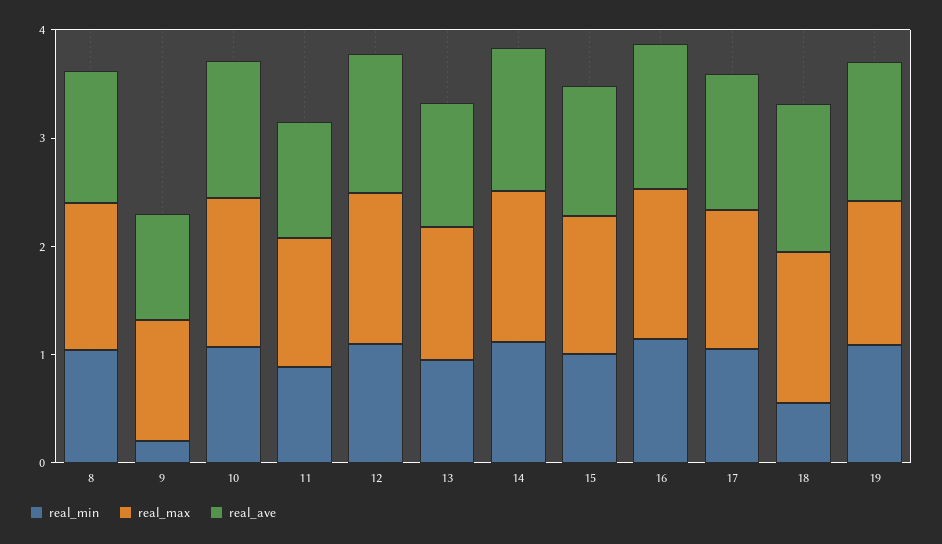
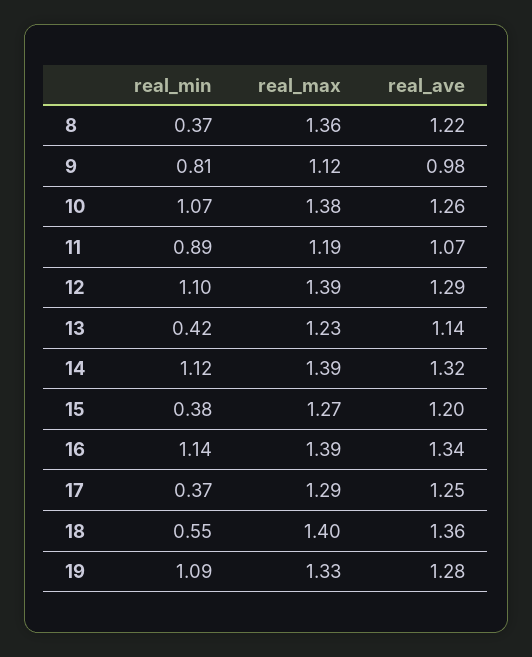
  {
    "real_min": {
-     "8": 1,
+     "8": 0.37,
-     "9": 0.2,
+     "9": 0.81,
      "10": 1.07,
      "11": 0.89,
      "12": 1.1,
-     "13": 1,
+     "13": 0.42,
      "14": 1.12,
-     "15": 1,
+     "15": 0.38,
      "16": 1.14,
-     "17": 1,
+     "17": 0.37,
      "18": 0.55,
      "19": 1.09
    },
    "real_max": {
      "8": 1.36,
      "9": 1.12,
      "10": 1.38,
      "11": 1.19,
      "12": 1.39,
      "13": 1.23,
      "14": 1.39,
      "15": 1.27,
      "16": 1.39,
      "17": 1.29,
      "18": 1.4,
      "19": 1.33
    },
    "real_ave": {
      "8": 1.22,
      "9": 0.98,
      "10": 1.26,
      "11": 1.07,
      "12": 1.29,
      "13": 1.14,
      "14": 1.32,
      "15": 1.2,
      "16": 1.34,
      "17": 1.25,
      "18": 1.36,
      "19": 1.28
    }
  }

